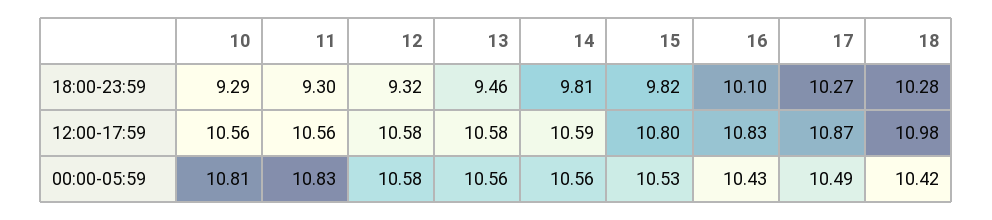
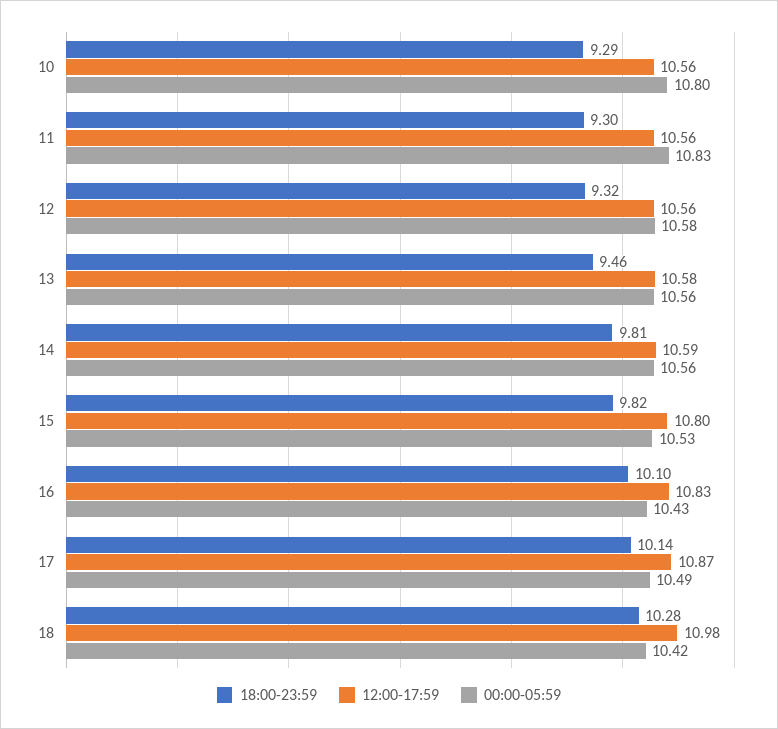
  {
    "18:00-23:59": {
      "10": 9.29,
      "11": 9.3,
      "12": 9.32,
      "13": 9.46,
      "14": 9.81,
      "15": 9.82,
      "16": 10.1,
-     "17": 10.27,
+     "17": 10.14,
      "18": 10.28
    },
    "12:00-17:59": {
      "10": 10.56,
      "11": 10.56,
-     "12": 10.58,
+     "12": 10.56,
      "13": 10.58,
      "14": 10.59,
      "15": 10.8,
      "16": 10.83,
      "17": 10.87,
      "18": 10.98
    },
    "00:00-05:59": {
-     "10": 10.81,
+     "10": 10.8,
      "11": 10.83,
      "12": 10.58,
      "13": 10.56,
      "14": 10.56,
      "15": 10.53,
      "16": 10.43,
      "17": 10.49,
      "18": 10.42
    }
  }

